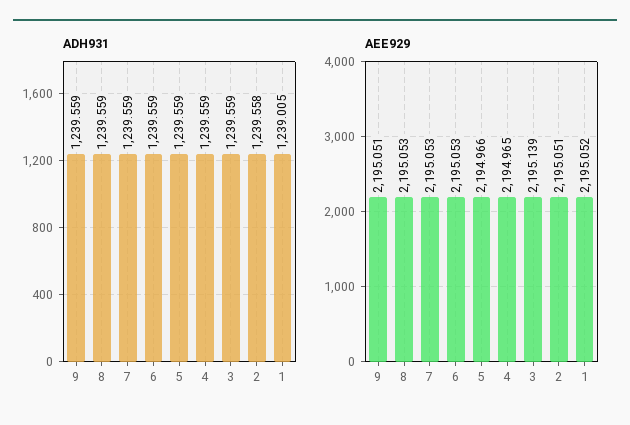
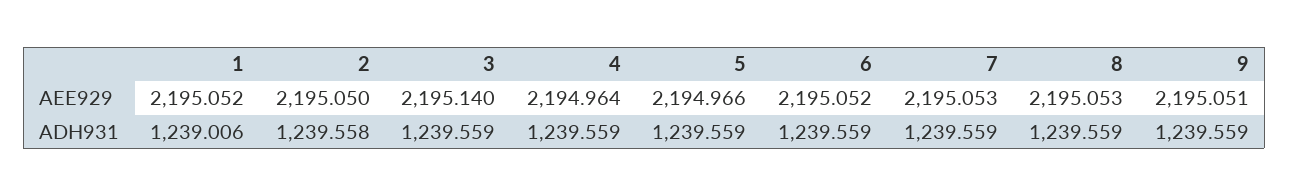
  {
    "ADH931": {
      "9": 1239.559,
      "8": 1239.559,
      "7": 1239.559,
      "6": 1239.559,
      "5": 1239.559,
      "4": 1239.559,
      "3": 1239.559,
      "2": 1239.558,
-     "1": 1239.005
+     "1": 1239.006
    },
    "AEE929": {
      "9": 2195.051,
      "8": 2195.053,
      "7": 2195.053,
-     "6": 2195.053,
+     "6": 2195.052,
      "5": 2194.966,
-     "4": 2194.965,
+     "4": 2194.964,
-     "3": 2195.139,
+     "3": 2195.14,
-     "2": 2195.051,
+     "2": 2195.05,
      "1": 2195.052
    }
  }

